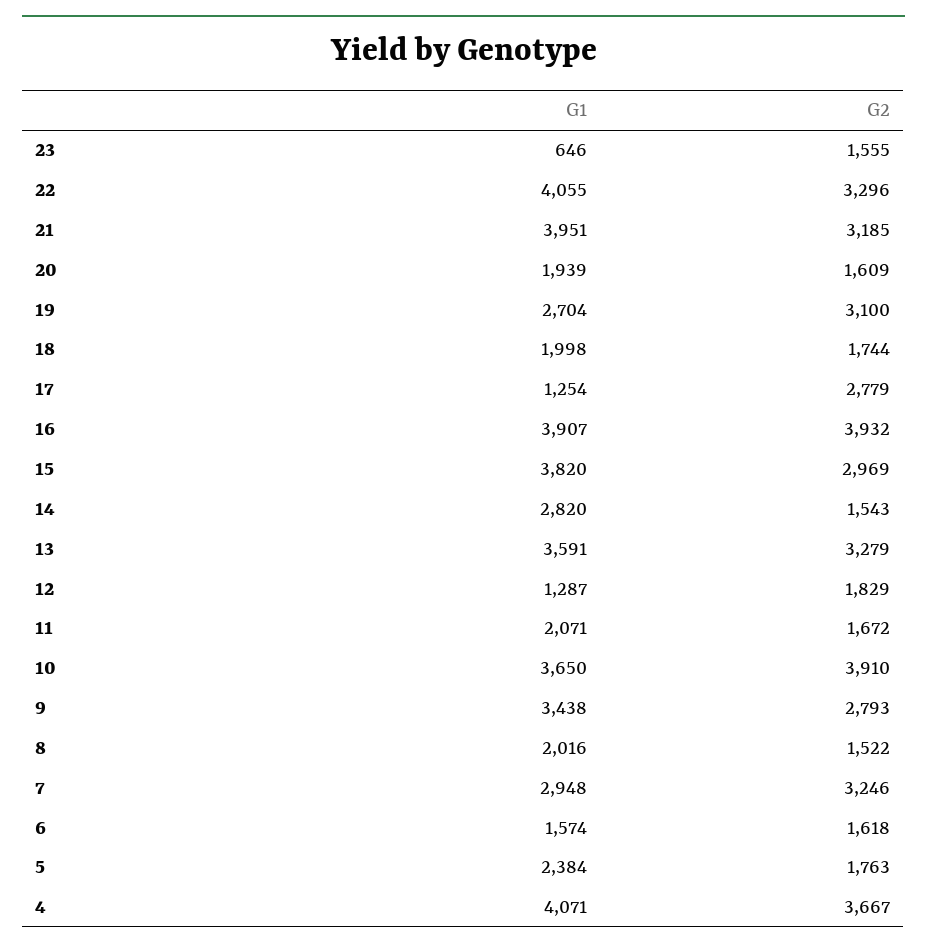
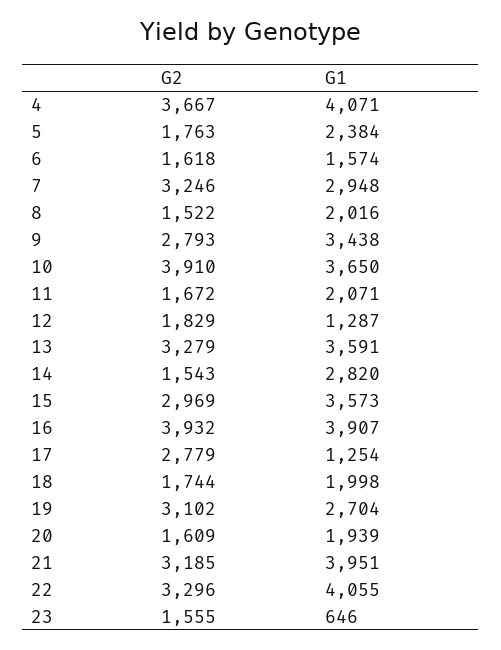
  {
    "G1": {
      "23": 646,
      "22": 4055,
      "21": 3951,
      "20": 1939,
      "19": 2704,
      "18": 1998,
      "17": 1254,
      "16": 3907,
-     "15": 3820,
+     "15": 3573,
      "14": 2820,
      "13": 3591,
      "12": 1287,
      "11": 2071,
      "10": 3650,
      "9": 3438,
      "8": 2016,
      "7": 2948,
      "6": 1574,
      "5": 2384,
      "4": 4071
    },
    "G2": {
      "23": 1555,
      "22": 3296,
      "21": 3185,
      "20": 1609,
-     "19": 3100,
+     "19": 3102,
      "18": 1744,
      "17": 2779,
      "16": 3932,
      "15": 2969,
      "14": 1543,
      "13": 3279,
      "12": 1829,
      "11": 1672,
      "10": 3910,
      "9": 2793,
      "8": 1522,
      "7": 3246,
      "6": 1618,
      "5": 1763,
      "4": 3667
    }
  }

